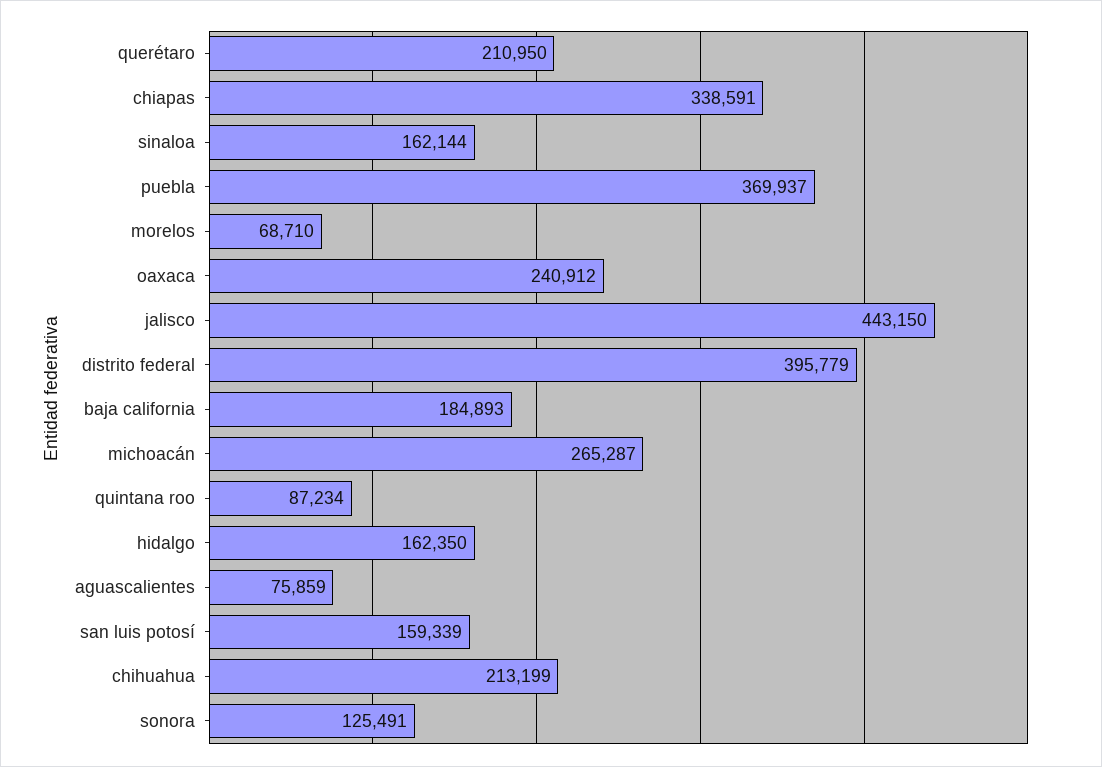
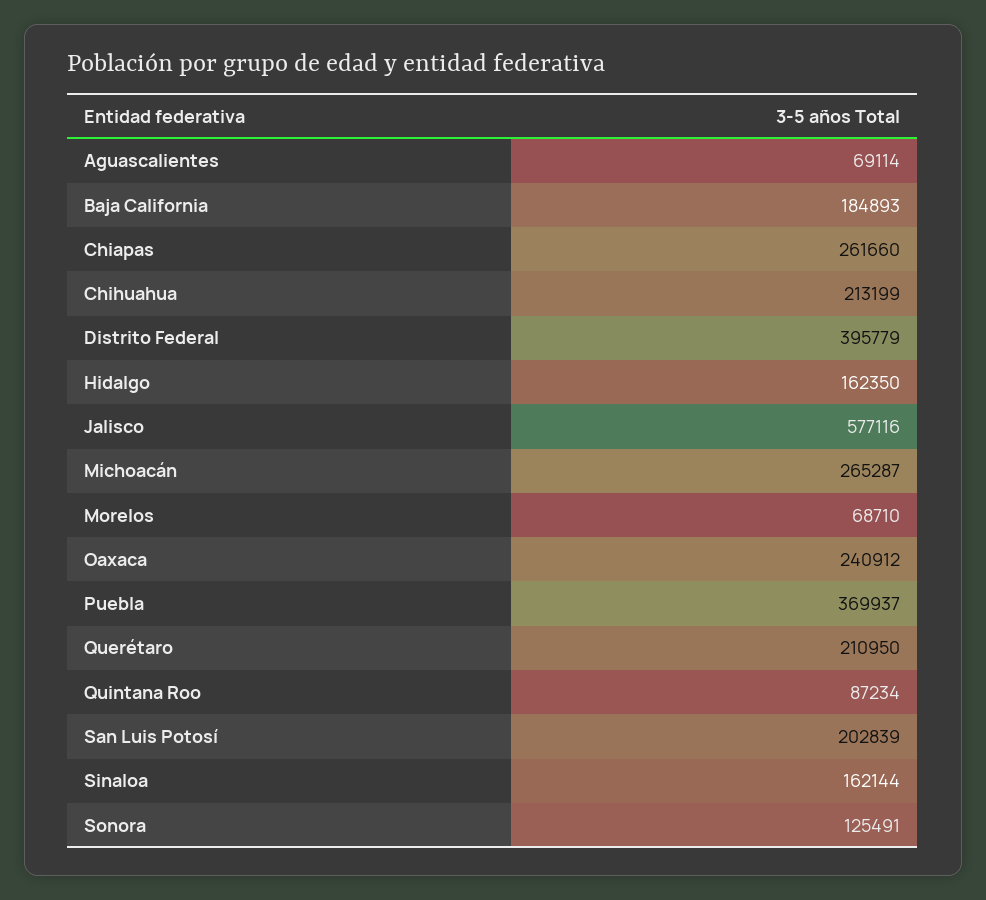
  {
    "querétaro": 210950,
-   "chiapas": 338591,
+   "chiapas": 261660,
    "sinaloa": 162144,
    "puebla": 369937,
    "morelos": 68710,
    "oaxaca": 240912,
-   "jalisco": 443150,
+   "jalisco": 577116,
    "distrito federal": 395779,
    "baja california": 184893,
    "michoacán": 265287,
    "quintana roo": 87234,
    "hidalgo": 162350,
-   "aguascalientes": 75859,
+   "aguascalientes": 69114,
-   "san luis potosí": 159339,
+   "san luis potosí": 202839,
    "chihuahua": 213199,
    "sonora": 125491
  }

